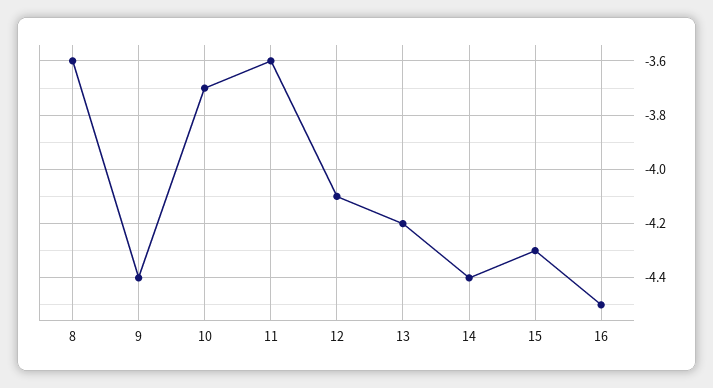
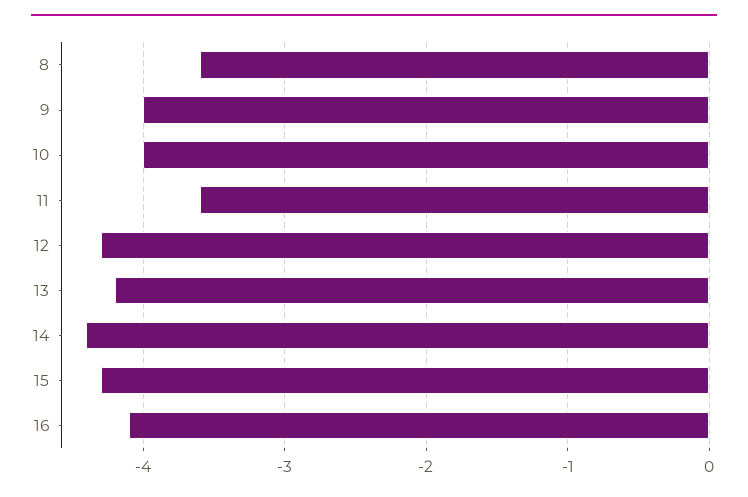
  {
    "8": -3.6,
-   "9": -4.4,
+   "9": -4,
-   "10": -3.7,
+   "10": -4,
    "11": -3.6,
-   "12": -4.1,
+   "12": -4.3,
    "13": -4.2,
    "14": -4.4,
    "15": -4.3,
-   "16": -4.5
+   "16": -4.1
  }

